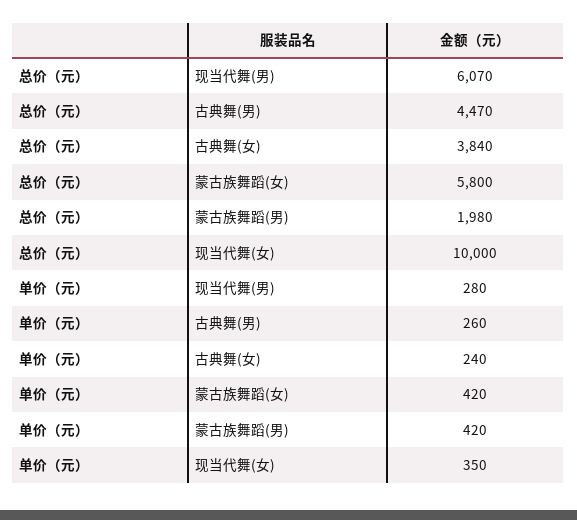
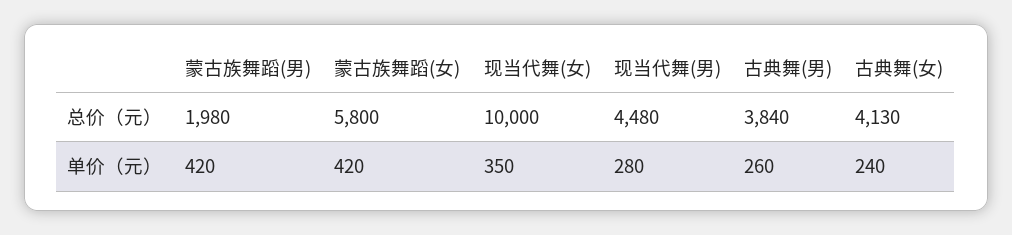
  {
    "总价（元）": {
-     "现当代舞(男)": 6070,
+     "现当代舞(男)": 4480,
-     "古典舞(男)": 4470,
+     "古典舞(男)": 3840,
-     "古典舞(女)": 3840,
+     "古典舞(女)": 4130,
      "蒙古族舞蹈(女)": 5800,
      "蒙古族舞蹈(男)": 1980,
      "现当代舞(女)": 10000
    },
    "单价（元）": {
      "现当代舞(男)": 280,
      "古典舞(男)": 260,
      "古典舞(女)": 240,
      "蒙古族舞蹈(女)": 420,
      "蒙古族舞蹈(男)": 420,
      "现当代舞(女)": 350
    }
  }

